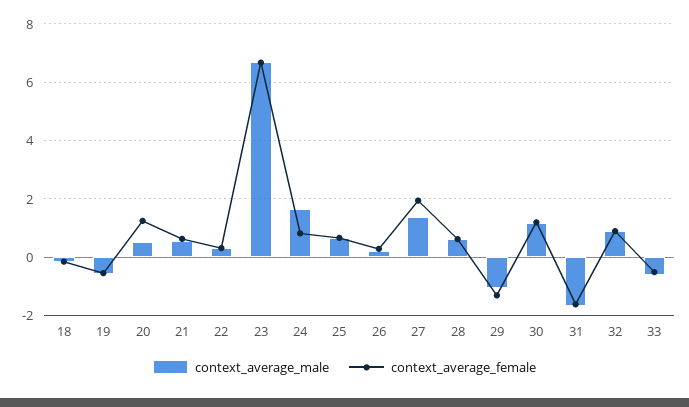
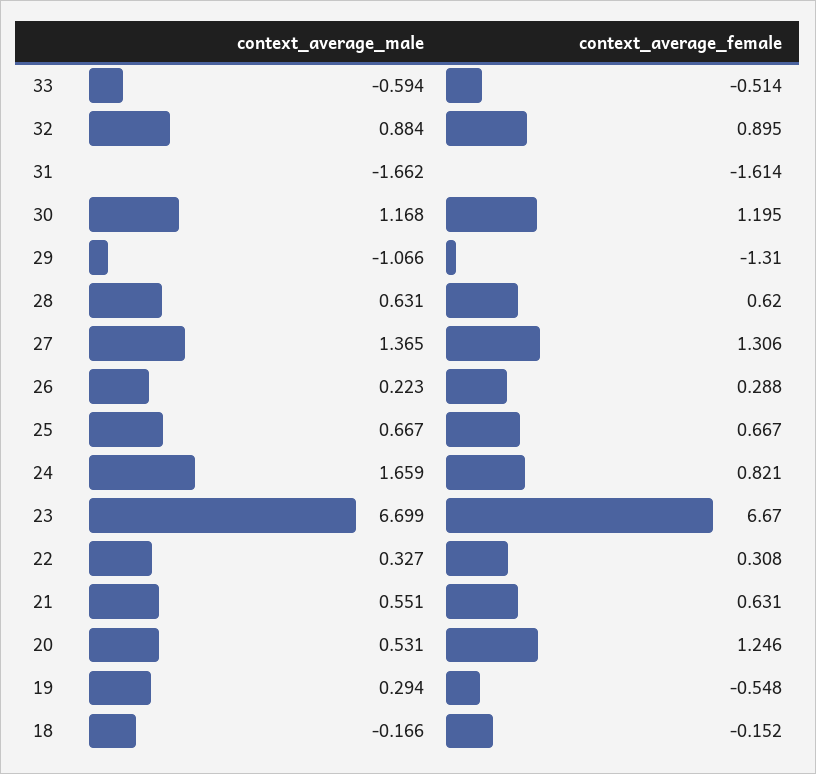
  {
    "context_average_male": {
      "18": -0.166,
-     "19": -0.5,
+     "19": 0.294,
      "20": 0.531,
      "21": 0.551,
      "22": 0.327,
      "23": 6.699,
      "24": 1.659,
      "25": 0.667,
      "26": 0.223,
      "27": 1.365,
      "28": 0.631,
      "29": -1.066,
      "30": 1.168,
      "31": -1.662,
      "32": 0.884,
      "33": -0.594
    },
    "context_average_female": {
      "18": -0.152,
      "19": -0.548,
      "20": 1.246,
      "21": 0.631,
      "22": 0.308,
      "23": 6.67,
      "24": 0.821,
      "25": 0.667,
      "26": 0.288,
-     "27": 2,
+     "27": 1.306,
      "28": 0.62,
      "29": -1.31,
      "30": 1.195,
      "31": -1.614,
      "32": 0.895,
      "33": -0.514
    }
  }

